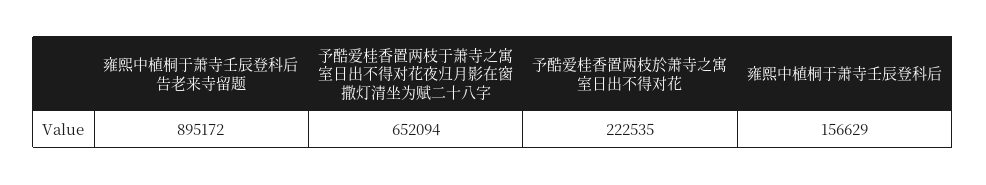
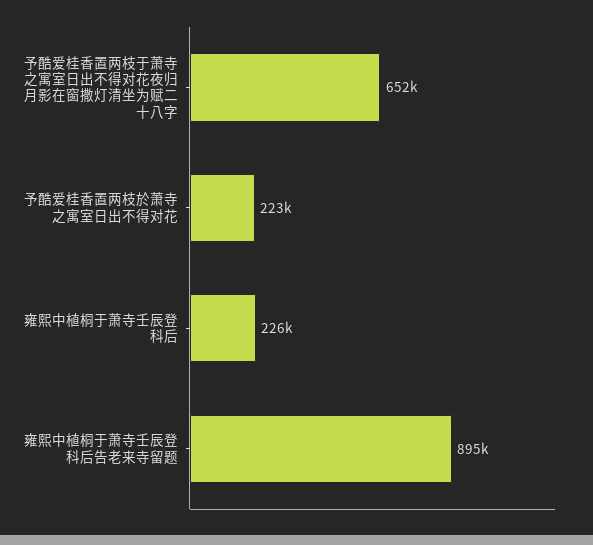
  {
    "雍熙中植桐于萧寺壬辰登科后告老来寺留题": 895172,
    "予酷爱桂香置两枝于萧寺之寓室日出不得对花夜归月影在窗撒灯清坐为赋二十八字": 652094,
    "予酷爱桂香置两枝於萧寺之寓室日出不得对花": 222535,
-   "雍熙中植桐于萧寺壬辰登科后": 156629
+   "雍熙中植桐于萧寺壬辰登科后": 226000
  }

